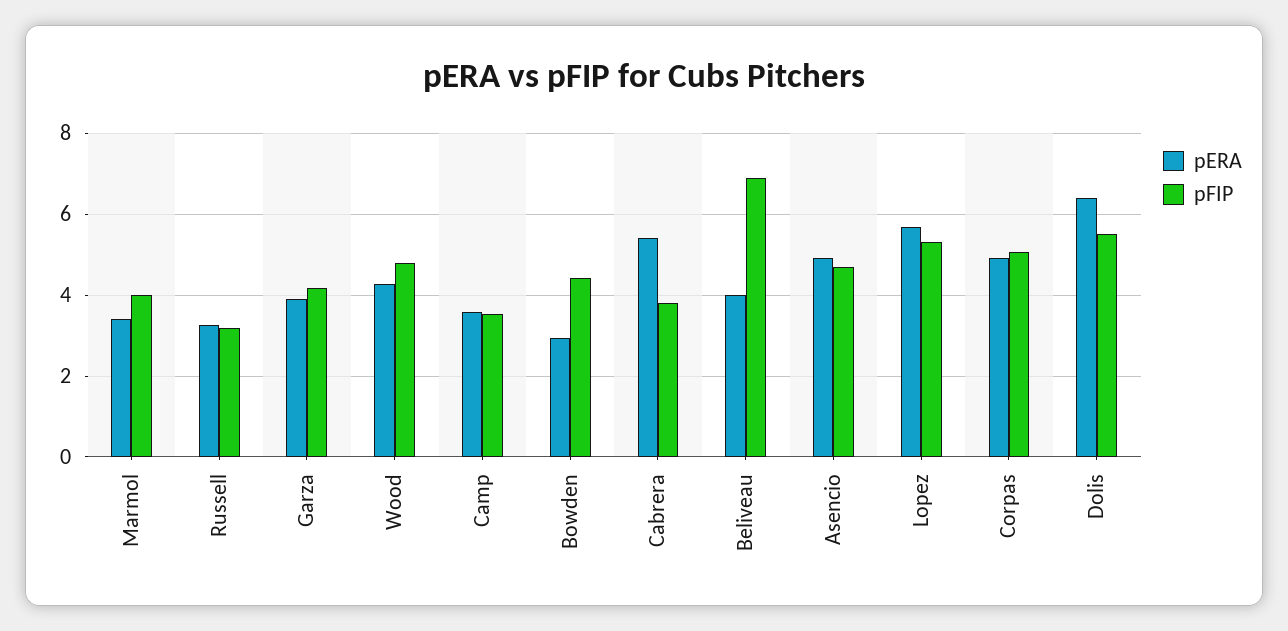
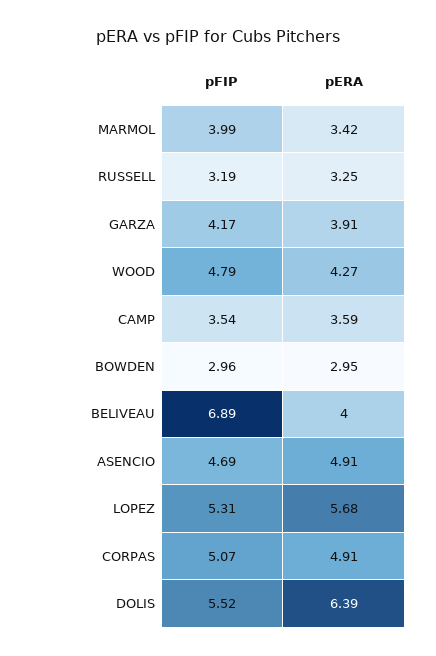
  {
    "pERA": {
      "Marmol": 3.42,
      "Russell": 3.25,
      "Garza": 3.91,
      "Wood": 4.27,
      "Camp": 3.59,
      "Bowden": 2.95,
-     "Cabrera": 5.4,
      "Beliveau": 4,
      "Asencio": 4.91,
      "Lopez": 5.68,
      "Corpas": 4.91,
      "Dolis": 6.39
    },
    "pFIP": {
      "Marmol": 3.99,
      "Russell": 3.19,
      "Garza": 4.17,
      "Wood": 4.79,
      "Camp": 3.54,
-     "Bowden": 4.4,
+     "Bowden": 2.96,
-     "Cabrera": 3.8,
      "Beliveau": 6.89,
      "Asencio": 4.69,
      "Lopez": 5.31,
      "Corpas": 5.07,
      "Dolis": 5.52
    }
  }

